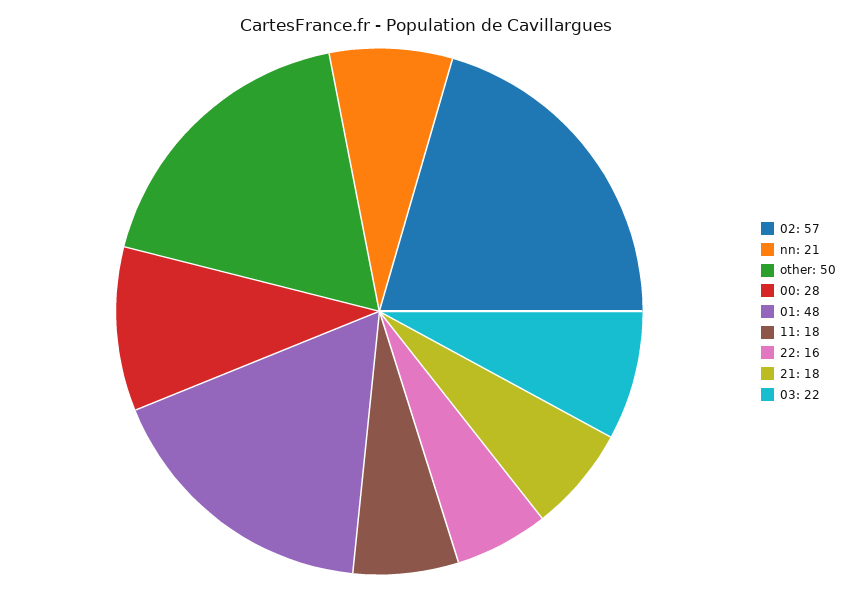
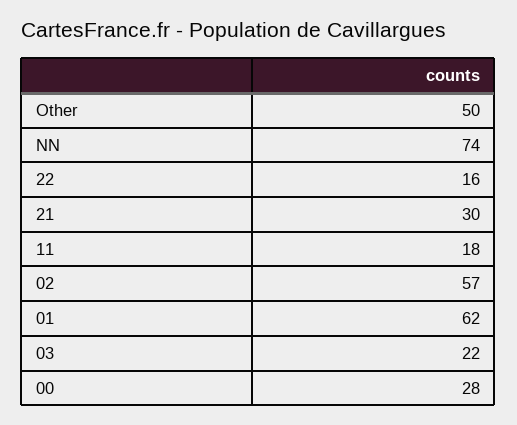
  {
    "02": 57,
-   "nn": 21,
+   "nn": 74,
    "other": 50,
    "00": 28,
-   "01": 48,
+   "01": 62,
    "11": 18,
    "22": 16,
-   "21": 18,
+   "21": 30,
    "03": 22
  }

